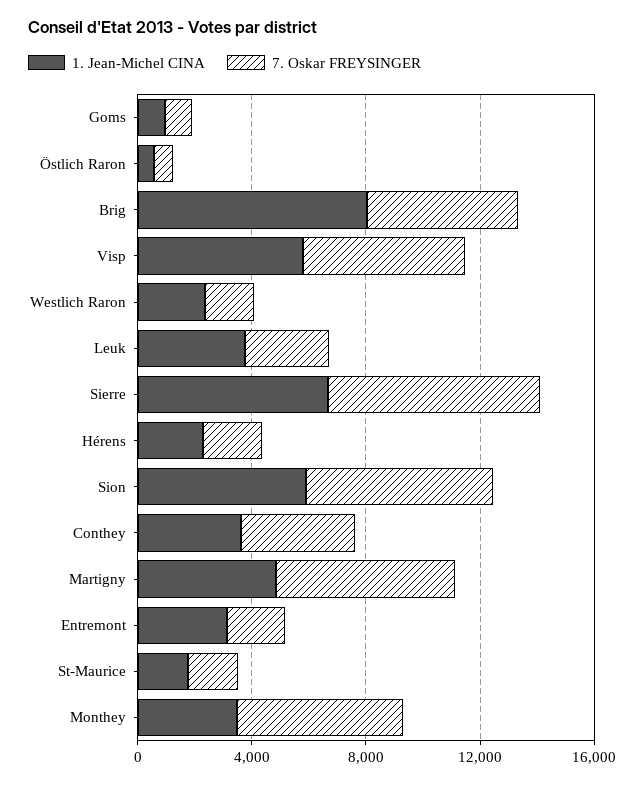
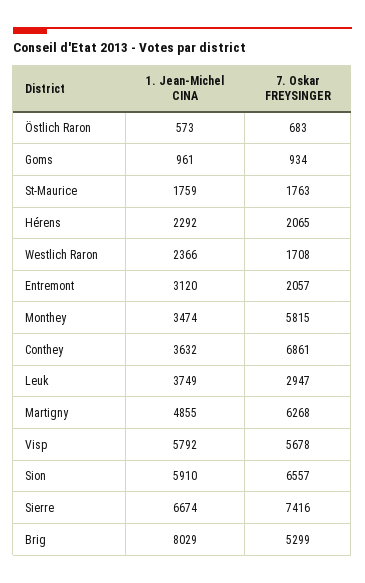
  {
    "1. Jean-Michel CINA": {
      "Goms": 961,
      "Östlich Raron": 573,
      "Brig": 8029,
      "Visp": 5792,
      "Westlich Raron": 2366,
      "Leuk": 3749,
      "Sierre": 6674,
      "Hérens": 2292,
      "Sion": 5910,
      "Conthey": 3632,
      "Martigny": 4855,
      "Entremont": 3120,
      "St-Maurice": 1759,
      "Monthey": 3474
    },
    "7. Oskar FREYSINGER": {
      "Goms": 934,
      "Östlich Raron": 683,
      "Brig": 5299,
      "Visp": 5678,
      "Westlich Raron": 1708,
      "Leuk": 2947,
      "Sierre": 7416,
      "Hérens": 2065,
      "Sion": 6557,
-     "Conthey": 4000,
+     "Conthey": 6861,
      "Martigny": 6268,
      "Entremont": 2057,
      "St-Maurice": 1763,
      "Monthey": 5815
    }
  }

